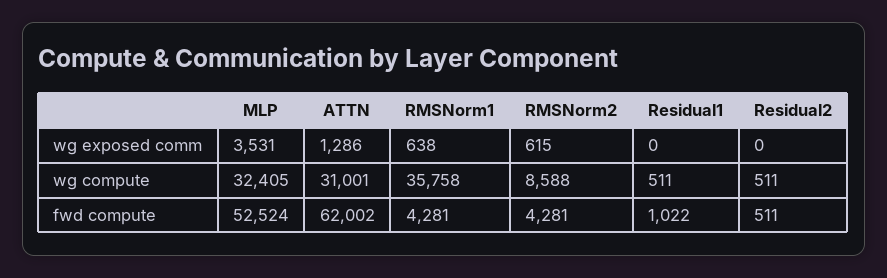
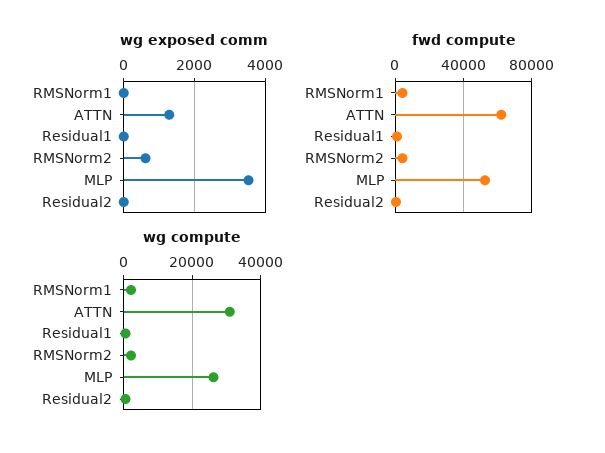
  {
    "wg exposed comm": {
      "MLP": 3531,
      "ATTN": 1286,
-     "RMSNorm1": 638,
+     "RMSNorm1": 0,
      "RMSNorm2": 615,
      "Residual1": 0,
      "Residual2": 0
    },
    "wg compute": {
-     "MLP": 32405,
+     "MLP": 26000,
      "ATTN": 31001,
-     "RMSNorm1": 35758,
+     "RMSNorm1": 2000,
-     "RMSNorm2": 8588,
+     "RMSNorm2": 2000,
      "Residual1": 511,
      "Residual2": 511
    },
    "fwd compute": {
      "MLP": 52524,
      "ATTN": 62002,
      "RMSNorm1": 4281,
      "RMSNorm2": 4281,
      "Residual1": 1022,
      "Residual2": 511
    }
  }

